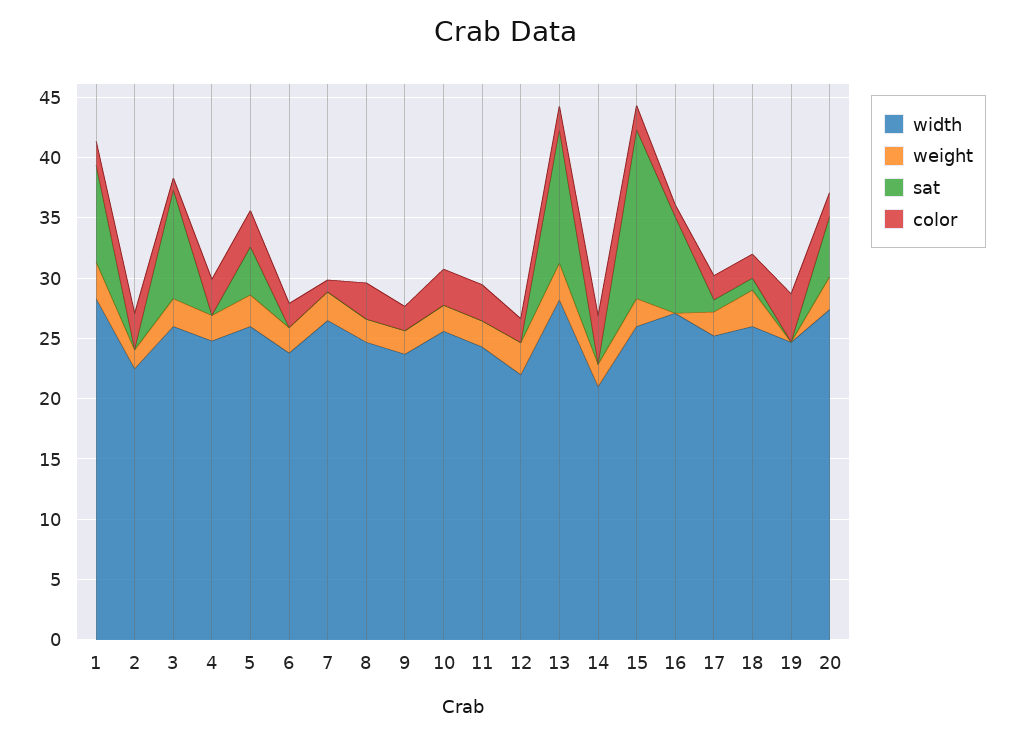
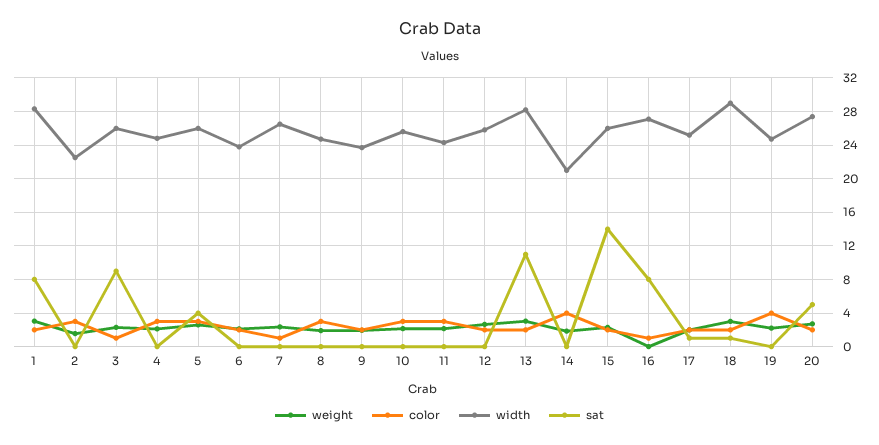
  {
    "width": {
      "1": 28,
      "2": 23,
      "3": 26,
      "4": 25,
      "5": 26,
      "6": 24,
      "7": 27,
      "8": 25,
      "9": 24,
      "10": 26,
      "11": 24,
-     "12": 22,
+     "12": 26,
      "13": 28,
      "14": 21,
      "15": 26,
      "16": 27,
      "17": 25,
-     "18": 26,
+     "18": 29,
      "19": 25,
      "20": 27
    },
    "weight": {
      "1": 3,
      "2": 2,
      "3": 2,
      "4": 2,
      "5": 3,
      "6": 2,
      "7": 2,
      "8": 2,
      "9": 2,
      "10": 2,
      "11": 2,
      "12": 3,
      "13": 3,
      "14": 2,
      "15": 2,
      "16": 0,
      "17": 2,
      "18": 3,
-     "19": 0,
+     "19": 2,
      "20": 3
    },
    "sat": {
      "1": 8,
      "2": 0,
      "3": 9,
      "4": 0,
      "5": 4,
      "6": 0,
      "7": 0,
      "8": 0,
      "9": 0,
      "10": 0,
      "11": 0,
      "12": 0,
      "13": 11,
      "14": 0,
      "15": 14,
      "16": 8,
      "17": 1,
      "18": 1,
      "19": 0,
      "20": 5
    },
    "color": {
      "1": 2,
      "2": 3,
      "3": 1,
      "4": 3,
      "5": 3,
      "6": 2,
      "7": 1,
      "8": 3,
      "9": 2,
      "10": 3,
      "11": 3,
      "12": 2,
      "13": 2,
      "14": 4,
      "15": 2,
      "16": 1,
      "17": 2,
      "18": 2,
      "19": 4,
      "20": 2
    }
  }

